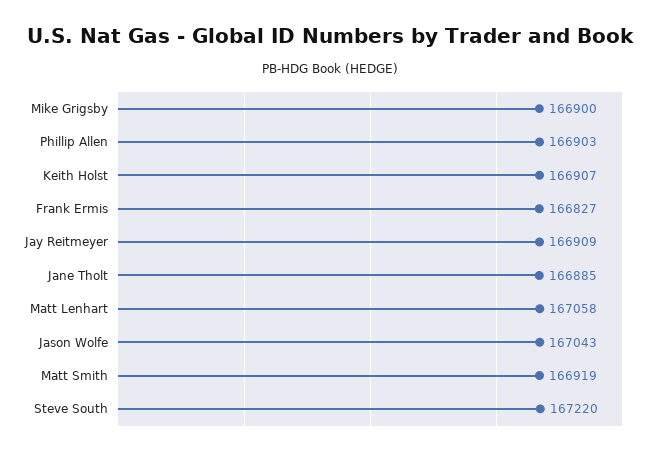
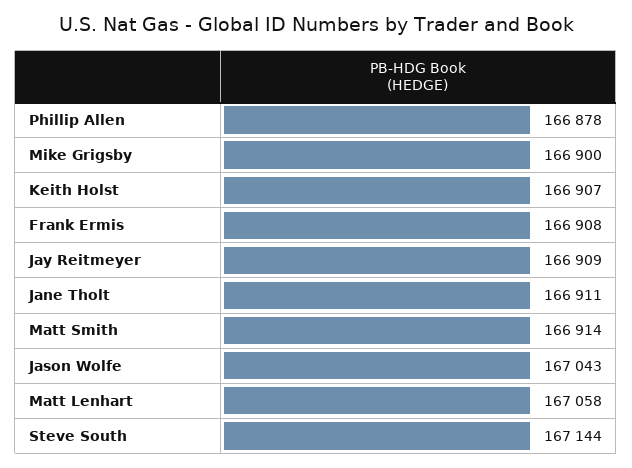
  {
    "Mike Grigsby": 166900,
-   "Phillip Allen": 166903,
+   "Phillip Allen": 166878,
    "Keith Holst": 166907,
-   "Frank Ermis": 166827,
+   "Frank Ermis": 166908,
    "Jay Reitmeyer": 166909,
-   "Jane Tholt": 166885,
+   "Jane Tholt": 166911,
    "Matt Lenhart": 167058,
    "Jason Wolfe": 167043,
-   "Matt Smith": 166919,
+   "Matt Smith": 166914,
-   "Steve South": 167220
+   "Steve South": 167144
  }

